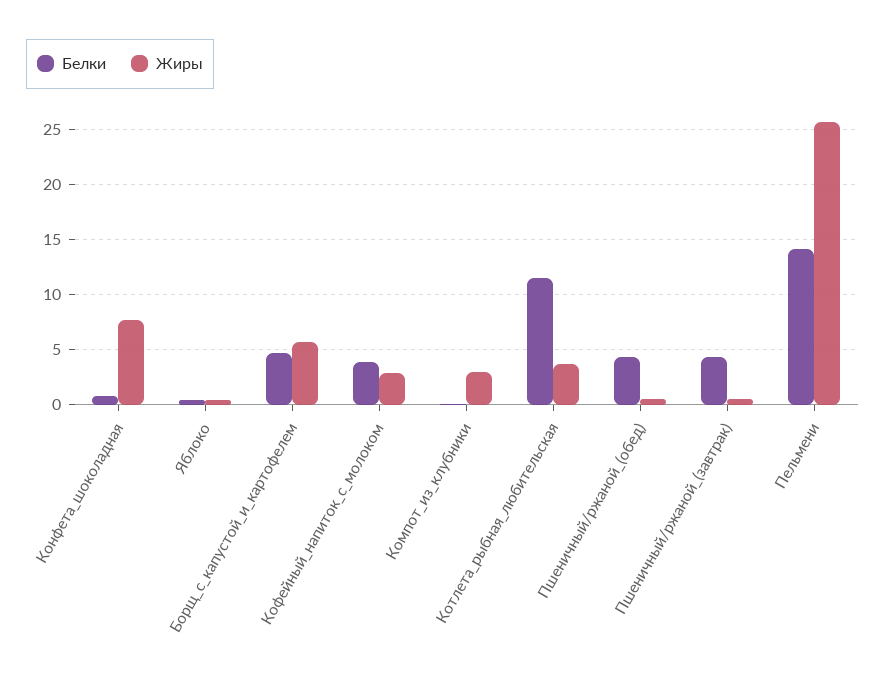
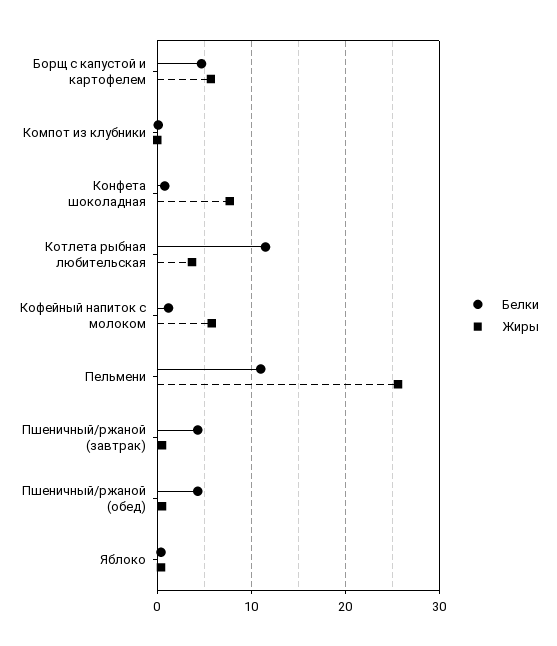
  {
    "Белки": {
      "Конфета_шоколадная": 1,
      "Яблоко": 0,
      "Борщ_с_капустой_и_картофелем": 5,
-     "Кофейный_напиток_с_молоком": 4,
+     "Кофейный_напиток_с_молоком": 1,
      "Компот_из_клубники": 0,
      "Котлета_рыбная_любительская": 12,
      "Пшеничный/ржаной_(обед)": 4,
      "Пшеничный/ржаной_(завтрак)": 4,
-     "Пельмени": 14
+     "Пельмени": 11
    },
    "Жиры": {
      "Конфета_шоколадная": 8,
      "Яблоко": 0,
      "Борщ_с_капустой_и_картофелем": 6,
-     "Кофейный_напиток_с_молоком": 3,
+     "Кофейный_напиток_с_молоком": 6,
-     "Компот_из_клубники": 3,
+     "Компот_из_клубники": 0,
      "Котлета_рыбная_любительская": 4,
      "Пшеничный/ржаной_(обед)": 1,
      "Пшеничный/ржаной_(завтрак)": 1,
      "Пельмени": 26
    }
  }

